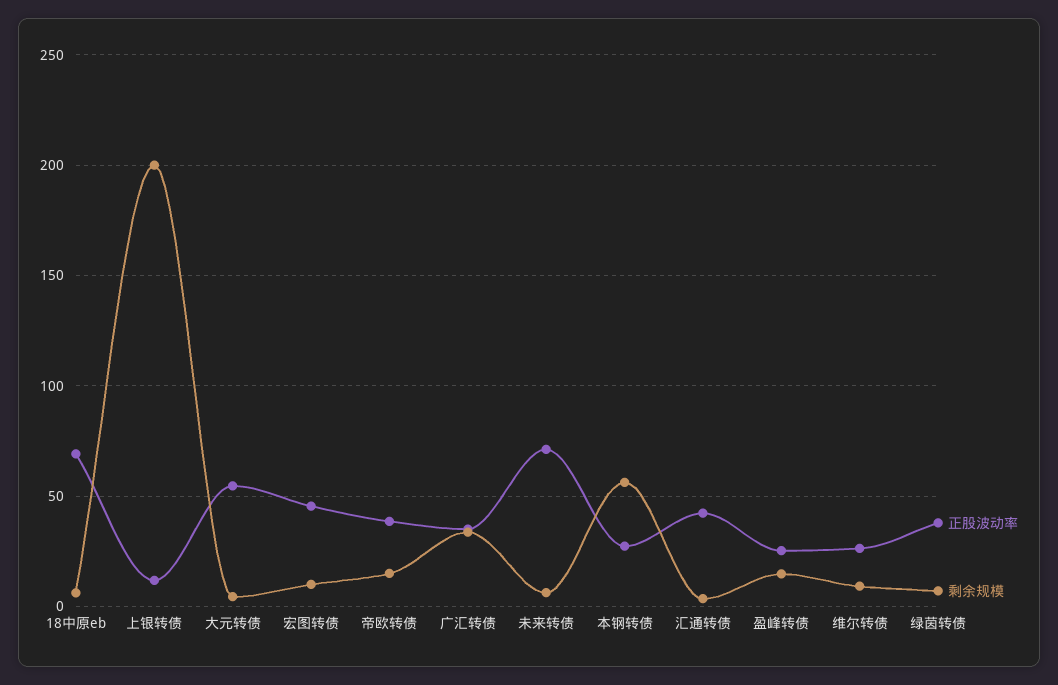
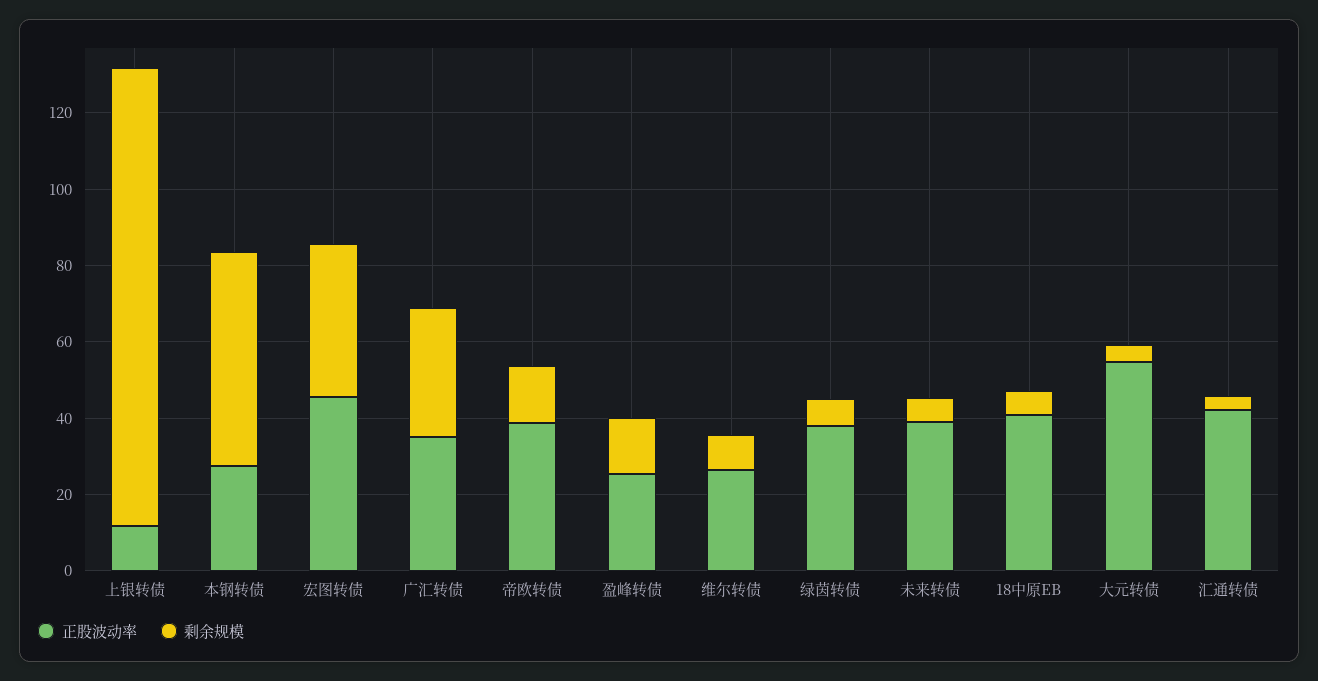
  {
    "正股波动率": {
-     "18中原eb": 70,
+     "18中原eb": 40,
      "上银转债": 10,
      "大元转债": 55,
      "宏图转债": 45,
      "帝欧转债": 40,
      "广汇转债": 35,
-     "未来转债": 70,
+     "未来转债": 40,
      "本钢转债": 25,
      "汇通转债": 40,
      "盈峰转债": 25,
      "维尔转债": 25,
      "绿茵转债": 40
    },
    "剩余规模": {
      "18中原eb": 5,
-     "上银转债": 200,
+     "上银转债": 120,
      "大元转债": 5,
-     "宏图转债": 10,
+     "宏图转债": 40,
      "帝欧转债": 15,
      "广汇转债": 35,
      "未来转债": 5,
      "本钢转债": 55,
      "汇通转债": 5,
      "盈峰转债": 15,
      "维尔转债": 10,
      "绿茵转债": 5
    }
  }

